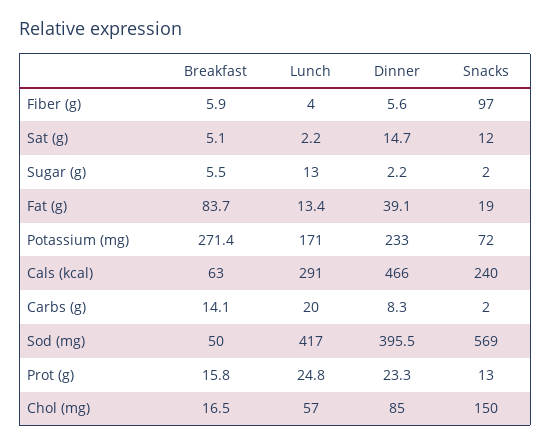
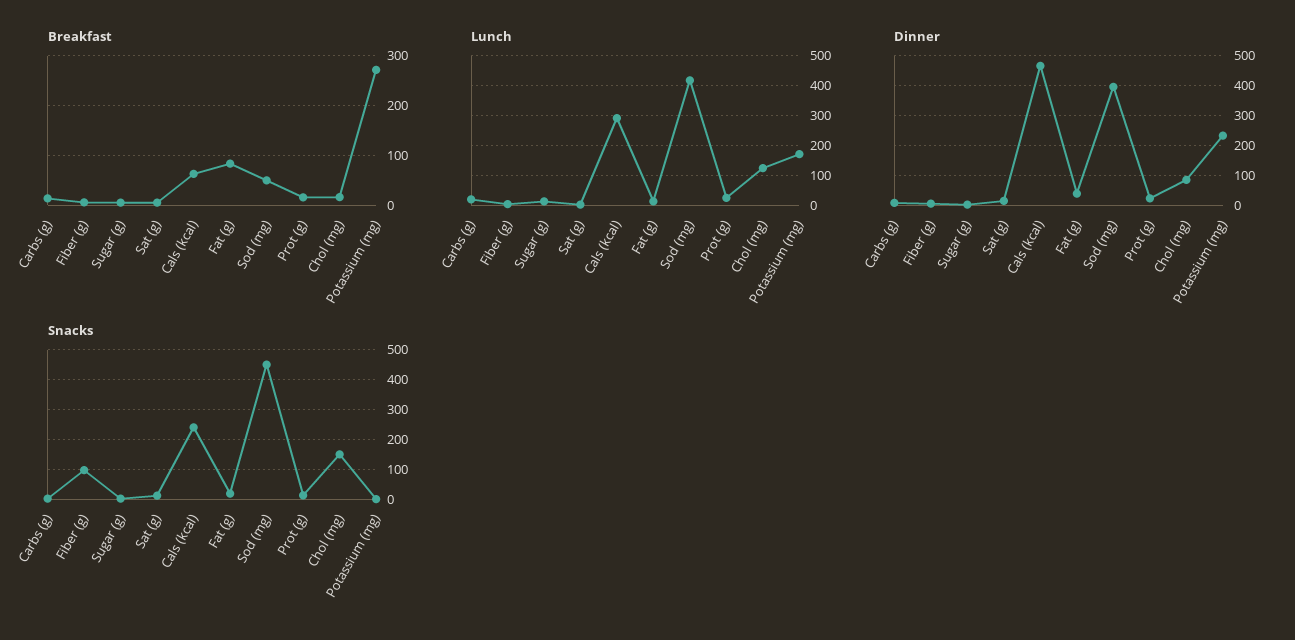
  {
    "Breakfast": {
      "Fiber (g)": 5.9,
      "Sat (g)": 5.1,
      "Sugar (g)": 5.5,
      "Fat (g)": 83.7,
      "Potassium (mg)": 271.4,
      "Cals (kcal)": 63,
      "Carbs (g)": 14.1,
      "Sod (mg)": 50,
      "Prot (g)": 15.8,
      "Chol (mg)": 16.5
    },
    "Lunch": {
      "Fiber (g)": 4,
      "Sat (g)": 2.2,
      "Sugar (g)": 13,
      "Fat (g)": 13.4,
      "Potassium (mg)": 171,
      "Cals (kcal)": 291,
      "Carbs (g)": 20,
      "Sod (mg)": 417,
      "Prot (g)": 24.8,
-     "Chol (mg)": 57
+     "Chol (mg)": 125
    },
    "Dinner": {
      "Fiber (g)": 5.6,
      "Sat (g)": 14.7,
      "Sugar (g)": 2.2,
      "Fat (g)": 39.1,
      "Potassium (mg)": 233,
      "Cals (kcal)": 466,
      "Carbs (g)": 8.3,
      "Sod (mg)": 395.5,
      "Prot (g)": 23.3,
      "Chol (mg)": 85
    },
    "Snacks": {
      "Fiber (g)": 97,
      "Sat (g)": 12,
      "Sugar (g)": 2,
      "Fat (g)": 19,
-     "Potassium (mg)": 72,
+     "Potassium (mg)": 0,
      "Cals (kcal)": 240,
      "Carbs (g)": 2,
-     "Sod (mg)": 569,
+     "Sod (mg)": 450,
      "Prot (g)": 13,
      "Chol (mg)": 150
    }
  }

